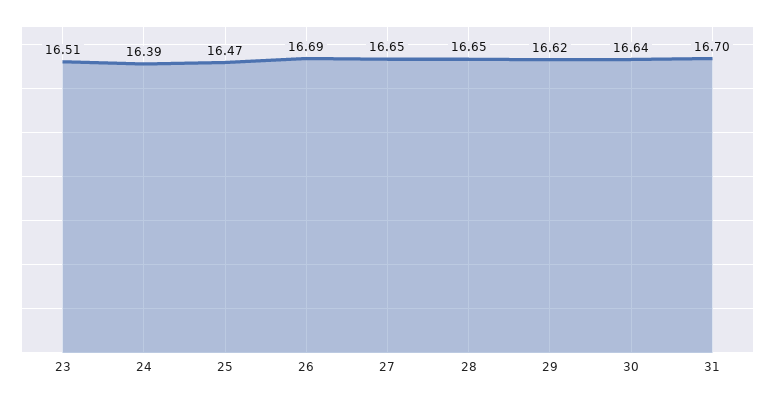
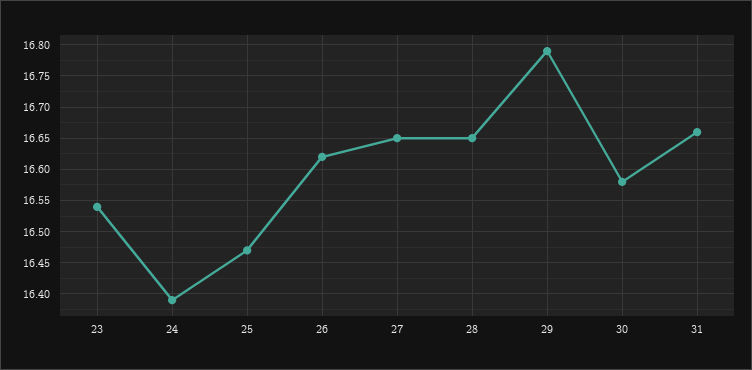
  {
-   "23": 16.51,
+   "23": 16.54,
    "24": 16.39,
    "25": 16.47,
-   "26": 16.69,
+   "26": 16.62,
    "27": 16.65,
    "28": 16.65,
-   "29": 16.62,
+   "29": 16.79,
-   "30": 16.64,
+   "30": 16.58,
-   "31": 16.7
+   "31": 16.66
  }

